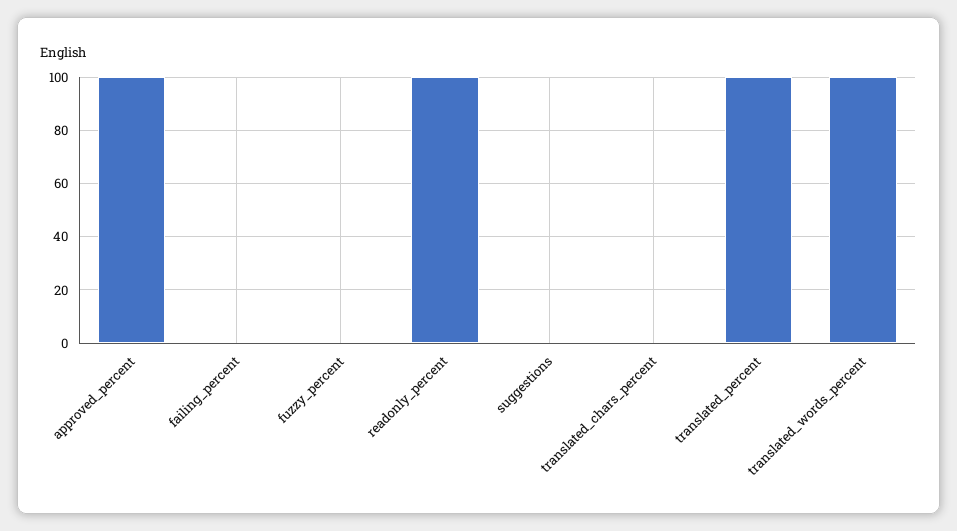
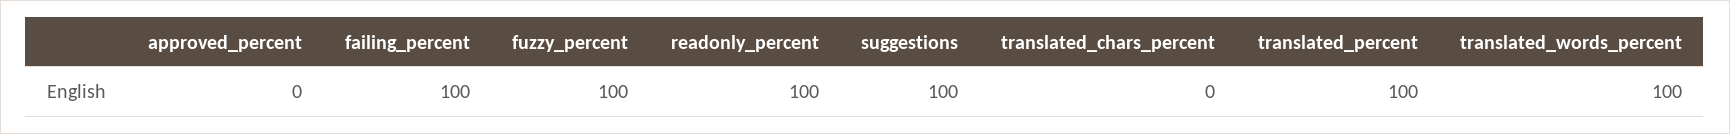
  {
-   "approved_percent": 100,
+   "approved_percent": 0,
-   "failing_percent": 0,
+   "failing_percent": 100,
-   "fuzzy_percent": 0,
+   "fuzzy_percent": 100,
    "readonly_percent": 100,
-   "suggestions": 0,
+   "suggestions": 100,
    "translated_chars_percent": 0,
    "translated_percent": 100,
    "translated_words_percent": 100
  }

